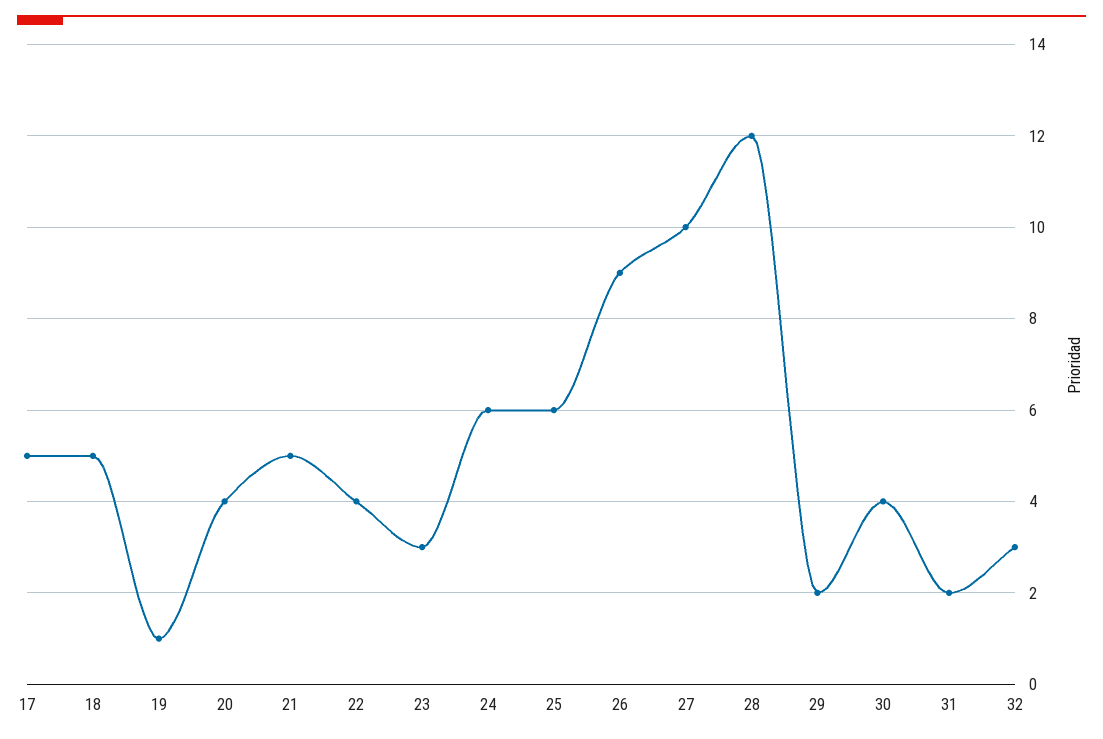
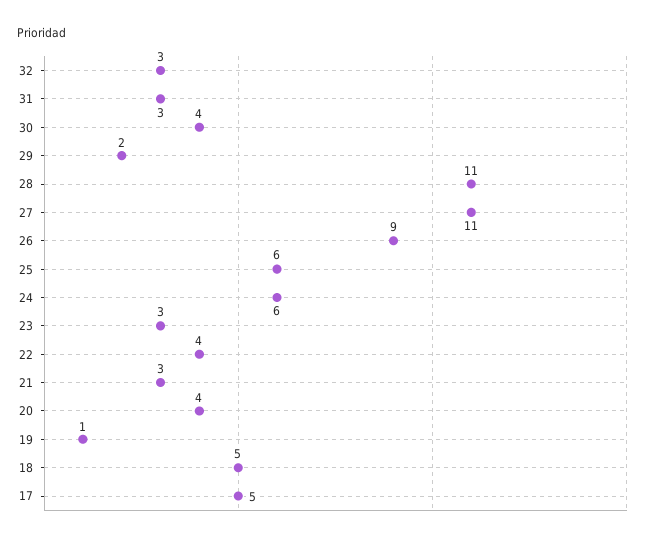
  {
    "17": 5,
    "18": 5,
    "19": 1,
    "20": 4,
-   "21": 5,
+   "21": 3,
    "22": 4,
    "23": 3,
    "24": 6,
    "25": 6,
    "26": 9,
-   "27": 10,
+   "27": 11,
-   "28": 12,
+   "28": 11,
    "29": 2,
    "30": 4,
-   "31": 2,
+   "31": 3,
    "32": 3
  }

